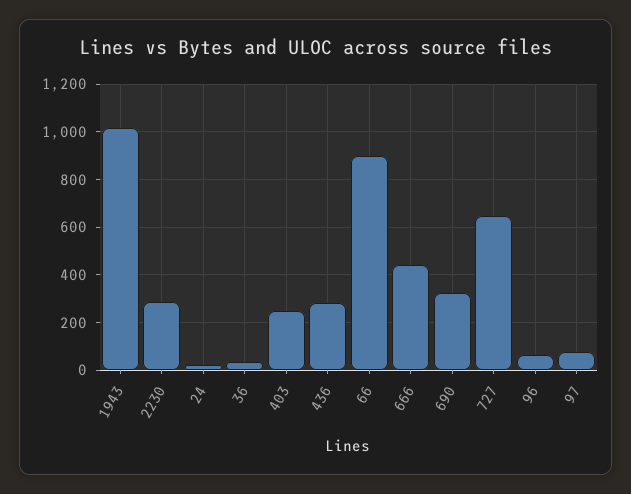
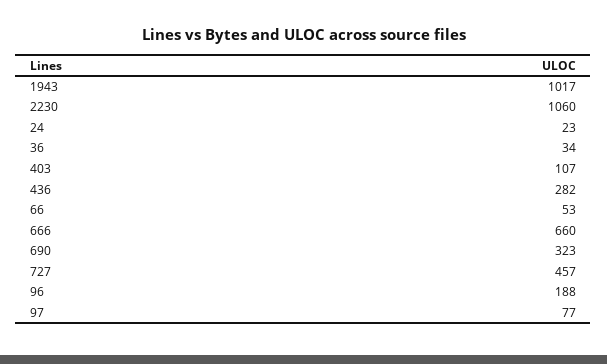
  {
    "1943": 1017,
-   "2230": 300,
+   "2230": 1060,
    "24": 23,
    "36": 34,
-   "403": 250,
+   "403": 107,
    "436": 282,
-   "66": 900,
+   "66": 53,
-   "666": 450,
+   "666": 660,
    "690": 323,
-   "727": 650,
+   "727": 457,
-   "96": 50,
+   "96": 188,
    "97": 77
  }

